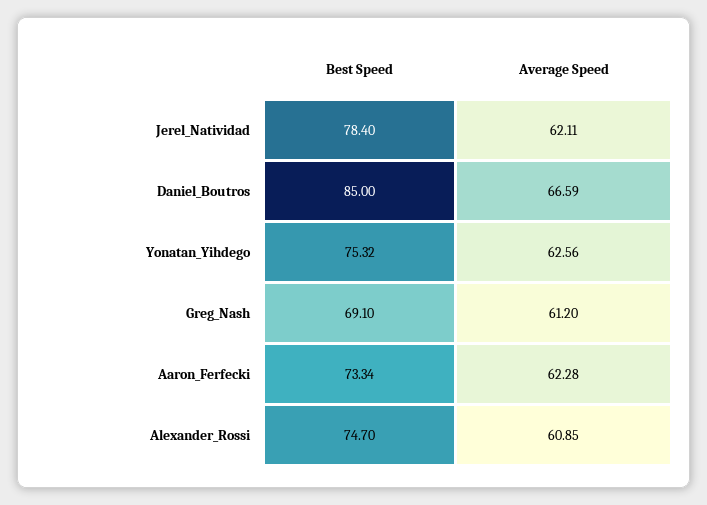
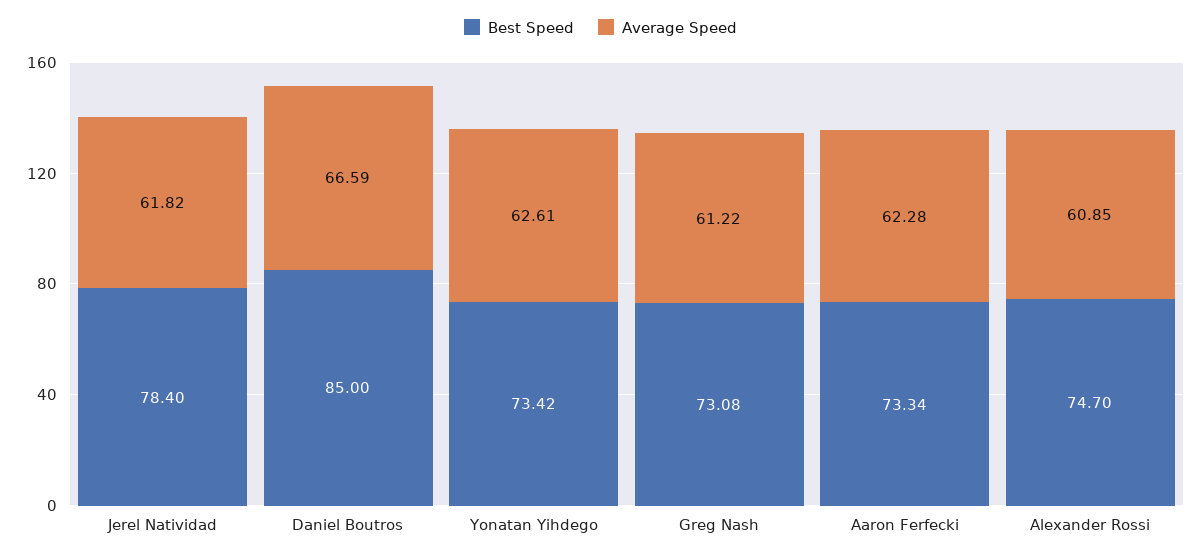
  {
    "Best Speed": {
      "Jerel_Natividad": 78.4,
      "Daniel_Boutros": 85,
-     "Yonatan_Yihdego": 75.32,
+     "Yonatan_Yihdego": 73.42,
-     "Greg_Nash": 69.1,
+     "Greg_Nash": 73.08,
      "Aaron_Ferfecki": 73.34,
      "Alexander_Rossi": 74.7
    },
    "Average Speed": {
-     "Jerel_Natividad": 62.11,
+     "Jerel_Natividad": 61.82,
      "Daniel_Boutros": 66.59,
-     "Yonatan_Yihdego": 62.56,
+     "Yonatan_Yihdego": 62.61,
-     "Greg_Nash": 61.2,
+     "Greg_Nash": 61.22,
      "Aaron_Ferfecki": 62.28,
      "Alexander_Rossi": 60.85
    }
  }

